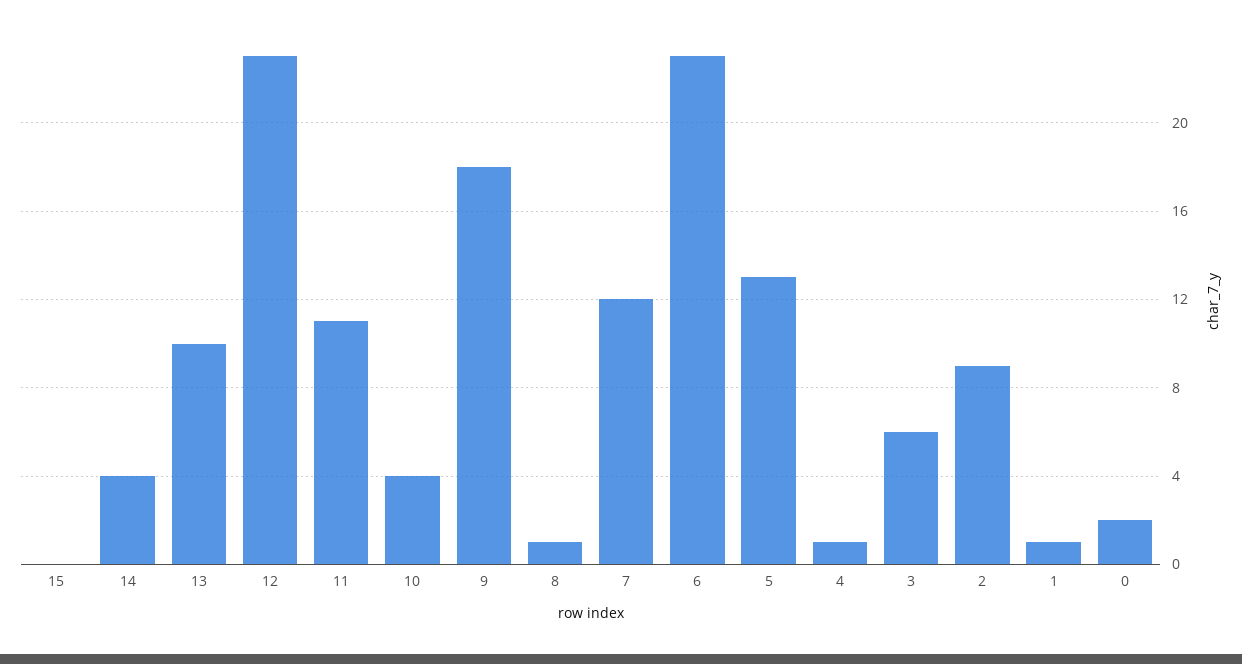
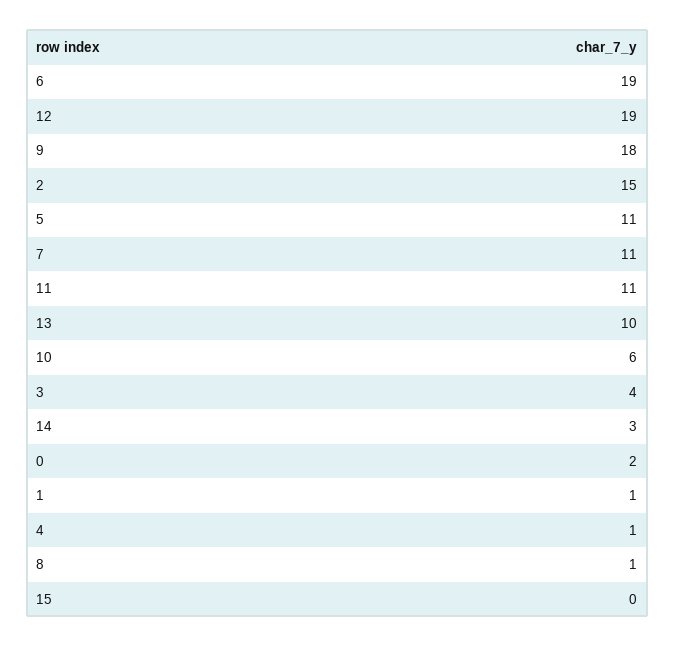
  {
    "15": 0,
-   "14": 4,
+   "14": 3,
    "13": 10,
-   "12": 23,
+   "12": 19,
    "11": 11,
-   "10": 4,
+   "10": 6,
    "9": 18,
    "8": 1,
-   "7": 12,
+   "7": 11,
-   "6": 23,
+   "6": 19,
-   "5": 13,
+   "5": 11,
    "4": 1,
-   "3": 6,
+   "3": 4,
-   "2": 9,
+   "2": 15,
    "1": 1,
    "0": 2
  }

